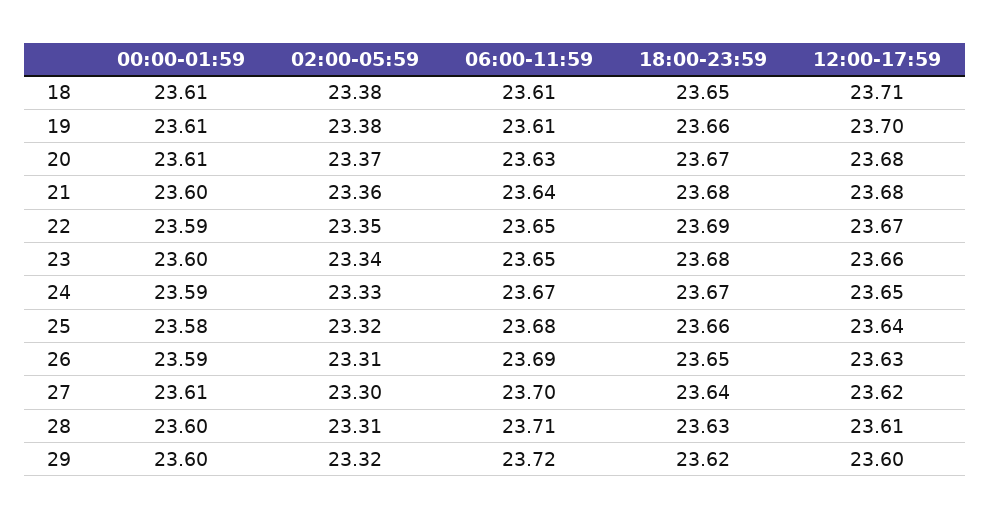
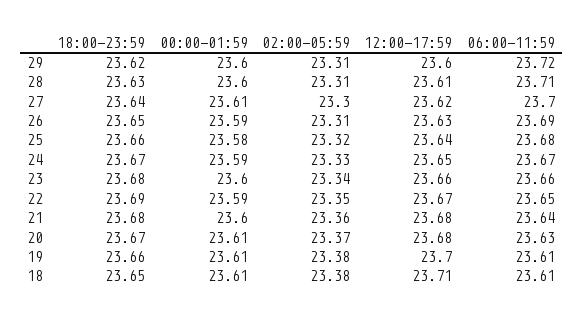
  {
    "00:00-01:59": {
      "18": 23.61,
      "19": 23.61,
      "20": 23.61,
      "21": 23.6,
      "22": 23.59,
      "23": 23.6,
      "24": 23.59,
      "25": 23.58,
      "26": 23.59,
      "27": 23.61,
      "28": 23.6,
      "29": 23.6
    },
    "02:00-05:59": {
      "18": 23.38,
      "19": 23.38,
      "20": 23.37,
      "21": 23.36,
      "22": 23.35,
      "23": 23.34,
      "24": 23.33,
      "25": 23.32,
      "26": 23.31,
      "27": 23.3,
      "28": 23.31,
-     "29": 23.32
+     "29": 23.31
    },
    "06:00-11:59": {
      "18": 23.61,
      "19": 23.61,
      "20": 23.63,
      "21": 23.64,
      "22": 23.65,
-     "23": 23.65,
+     "23": 23.66,
      "24": 23.67,
      "25": 23.68,
      "26": 23.69,
      "27": 23.7,
      "28": 23.71,
      "29": 23.72
    },
    "18:00-23:59": {
      "18": 23.65,
      "19": 23.66,
      "20": 23.67,
      "21": 23.68,
      "22": 23.69,
      "23": 23.68,
      "24": 23.67,
      "25": 23.66,
      "26": 23.65,
      "27": 23.64,
      "28": 23.63,
      "29": 23.62
    },
    "12:00-17:59": {
      "18": 23.71,
      "19": 23.7,
      "20": 23.68,
      "21": 23.68,
      "22": 23.67,
      "23": 23.66,
      "24": 23.65,
      "25": 23.64,
      "26": 23.63,
      "27": 23.62,
      "28": 23.61,
      "29": 23.6
    }
  }

